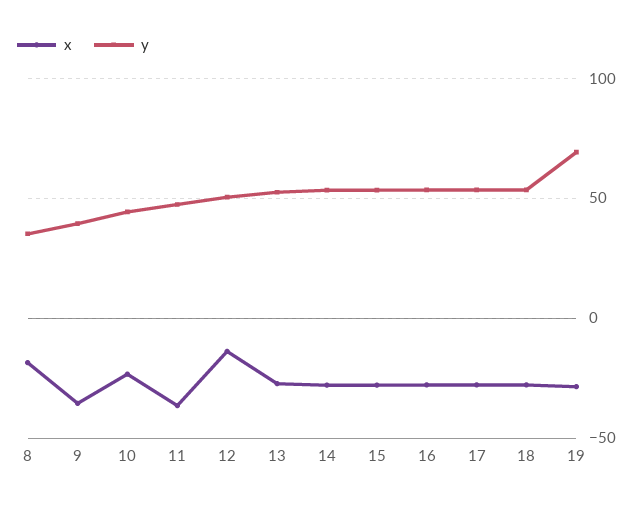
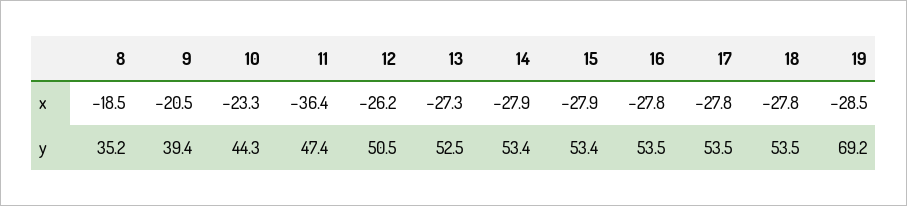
  {
    "x": {
      "8": -18.5,
-     "9": -35,
+     "9": -20.5,
      "10": -23.3,
      "11": -36.4,
-     "12": -15,
+     "12": -26.2,
      "13": -27.3,
      "14": -27.9,
      "15": -27.9,
      "16": -27.8,
      "17": -27.8,
      "18": -27.8,
      "19": -28.5
    },
    "y": {
      "8": 35.2,
      "9": 39.4,
      "10": 44.3,
      "11": 47.4,
      "12": 50.5,
      "13": 52.5,
      "14": 53.4,
      "15": 53.4,
      "16": 53.5,
      "17": 53.5,
      "18": 53.5,
      "19": 69.2
    }
  }

